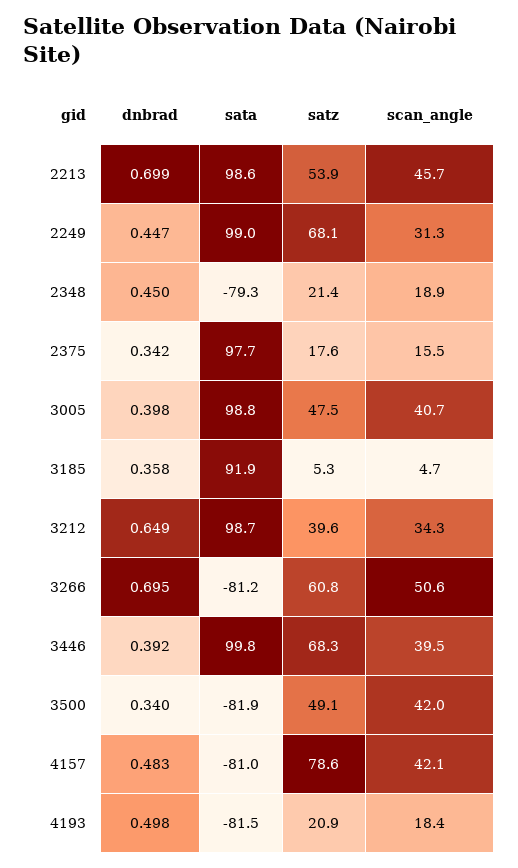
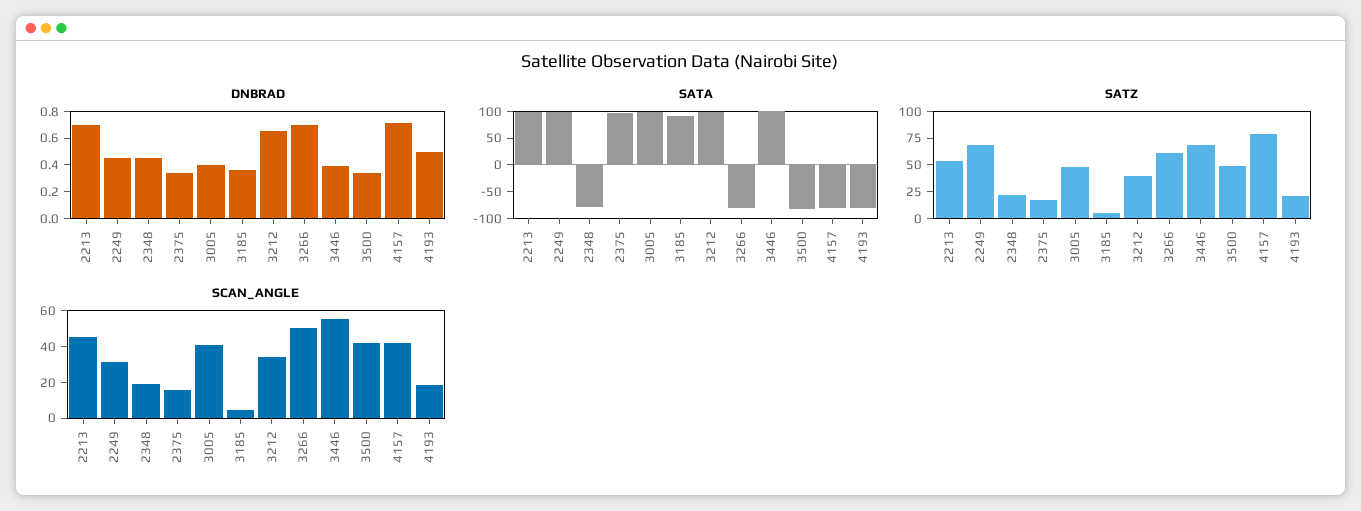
  {
    "dnbrad": {
      "2213": 0.699,
      "2249": 0.447,
      "2348": 0.45,
      "2375": 0.342,
      "3005": 0.398,
      "3185": 0.358,
      "3212": 0.649,
      "3266": 0.695,
      "3446": 0.392,
      "3500": 0.34,
-     "4157": 0.483,
+     "4157": 0.7,
      "4193": 0.498
    },
    "sata": {
      "2213": 98.6,
      "2249": 99,
      "2348": -79.3,
      "2375": 97.7,
      "3005": 98.8,
      "3185": 91.9,
      "3212": 98.7,
      "3266": -81.2,
      "3446": 99.8,
      "3500": -81.9,
      "4157": -81,
      "4193": -81.5
    },
    "satz": {
      "2213": 53.9,
      "2249": 68.1,
      "2348": 21.4,
      "2375": 17.6,
      "3005": 47.5,
      "3185": 5.3,
      "3212": 39.6,
      "3266": 60.8,
      "3446": 68.3,
      "3500": 49.1,
      "4157": 78.6,
      "4193": 20.9
    },
    "scan_angle": {
      "2213": 45.7,
      "2249": 31.3,
      "2348": 18.9,
      "2375": 15.5,
      "3005": 40.7,
      "3185": 4.7,
      "3212": 34.3,
      "3266": 50.6,
-     "3446": 39.5,
+     "3446": 55,
      "3500": 42,
      "4157": 42.1,
      "4193": 18.4
    }
  }

